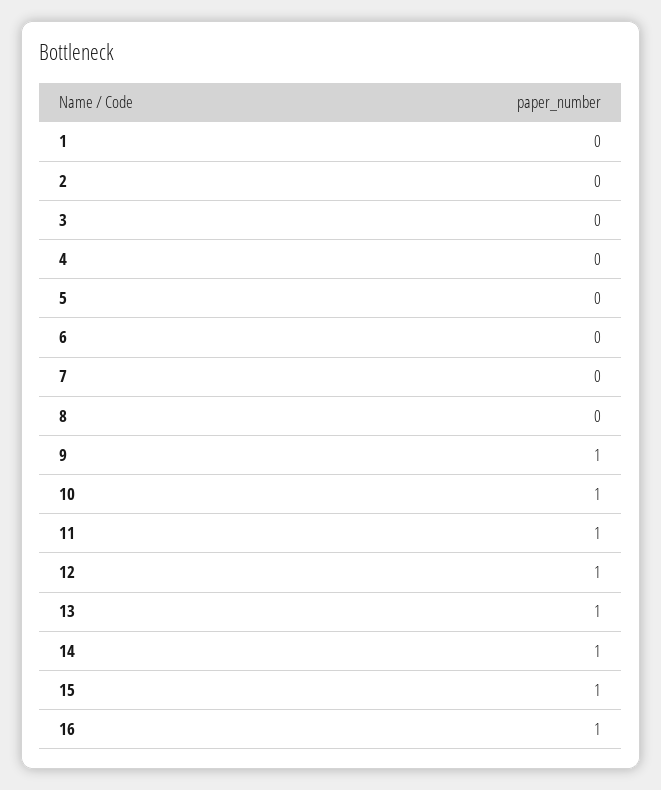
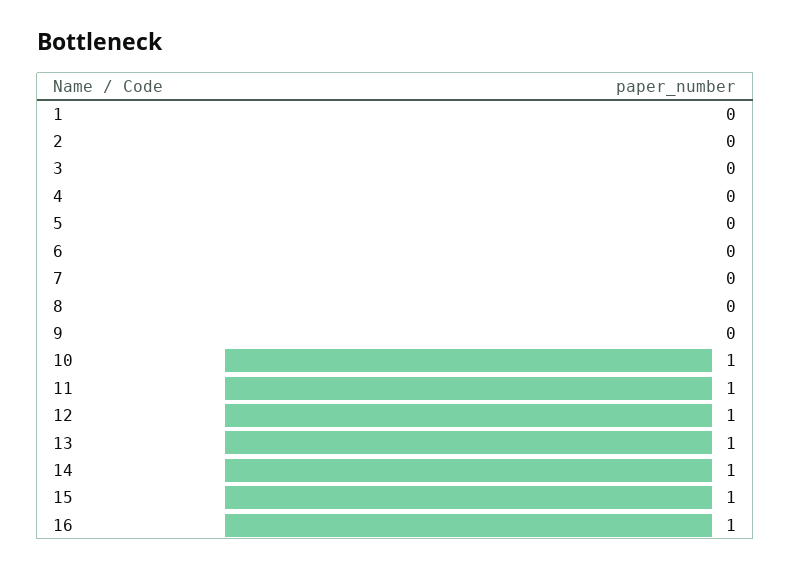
  {
    "1": 0,
    "2": 0,
    "3": 0,
    "4": 0,
    "5": 0,
    "6": 0,
    "7": 0,
    "8": 0,
-   "9": 1,
+   "9": 0,
    "10": 1,
    "11": 1,
    "12": 1,
    "13": 1,
    "14": 1,
    "15": 1,
    "16": 1
  }

